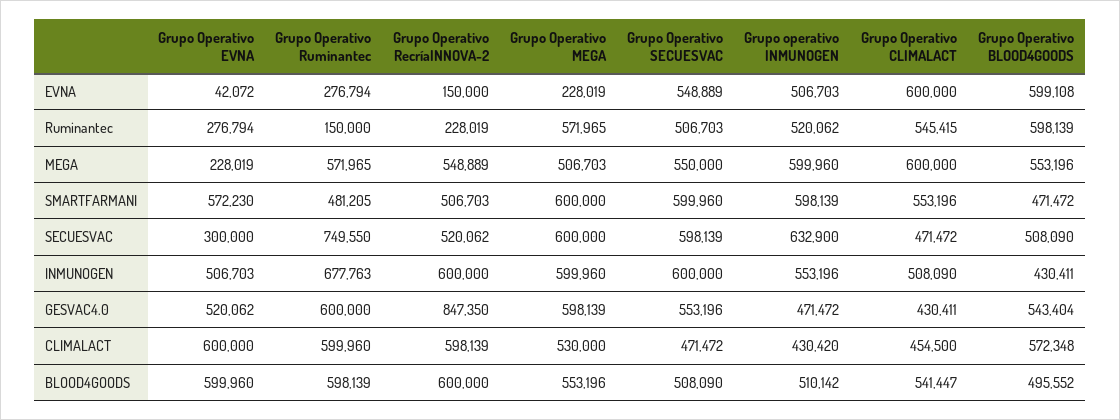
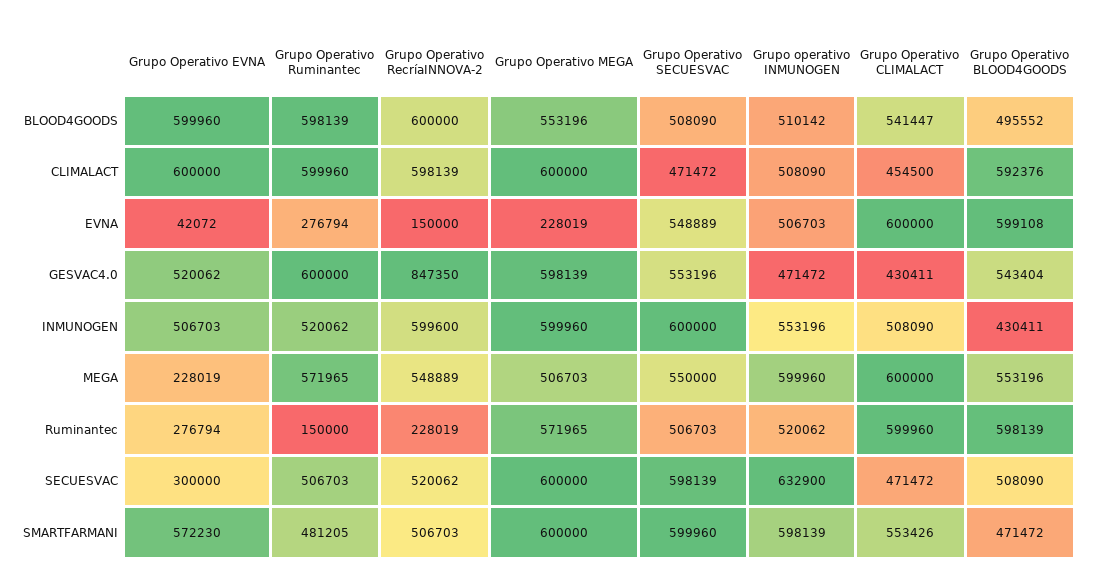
  {
    "Grupo Operativo EVNA": {
      "EVNA": 42072,
      "Ruminantec": 276794,
      "MEGA": 228019,
      "SMARTFARMANI": 572230,
      "SECUESVAC": 300000,
      "INMUNOGEN": 506703,
      "GESVAC4.0": 520062,
      "CLIMALACT": 600000,
      "BLOOD4GOODS": 599960
    },
    "Grupo Operativo Ruminantec": {
      "EVNA": 276794,
      "Ruminantec": 150000,
      "MEGA": 571965,
      "SMARTFARMANI": 481205,
-     "SECUESVAC": 749550,
+     "SECUESVAC": 506703,
-     "INMUNOGEN": 677763,
+     "INMUNOGEN": 520062,
      "GESVAC4.0": 600000,
      "CLIMALACT": 599960,
      "BLOOD4GOODS": 598139
    },
    "Grupo Operativo RecríaINNOVA-2": {
      "EVNA": 150000,
      "Ruminantec": 228019,
      "MEGA": 548889,
      "SMARTFARMANI": 506703,
      "SECUESVAC": 520062,
-     "INMUNOGEN": 600000,
+     "INMUNOGEN": 599600,
      "GESVAC4.0": 847350,
      "CLIMALACT": 598139,
      "BLOOD4GOODS": 600000
    },
    "Grupo Operativo MEGA": {
      "EVNA": 228019,
      "Ruminantec": 571965,
      "MEGA": 506703,
      "SMARTFARMANI": 600000,
      "SECUESVAC": 600000,
      "INMUNOGEN": 599960,
      "GESVAC4.0": 598139,
-     "CLIMALACT": 530000,
+     "CLIMALACT": 600000,
      "BLOOD4GOODS": 553196
    },
    "Grupo Operativo SECUESVAC": {
      "EVNA": 548889,
      "Ruminantec": 506703,
      "MEGA": 550000,
      "SMARTFARMANI": 599960,
      "SECUESVAC": 598139,
      "INMUNOGEN": 600000,
      "GESVAC4.0": 553196,
      "CLIMALACT": 471472,
      "BLOOD4GOODS": 508090
    },
    "Grupo operativo INMUNOGEN": {
      "EVNA": 506703,
      "Ruminantec": 520062,
      "MEGA": 599960,
      "SMARTFARMANI": 598139,
      "SECUESVAC": 632900,
      "INMUNOGEN": 553196,
      "GESVAC4.0": 471472,
-     "CLIMALACT": 430420,
+     "CLIMALACT": 508090,
      "BLOOD4GOODS": 510142
    },
    "Grupo Operativo CLIMALACT": {
      "EVNA": 600000,
-     "Ruminantec": 545415,
+     "Ruminantec": 599960,
      "MEGA": 600000,
-     "SMARTFARMANI": 553196,
+     "SMARTFARMANI": 553426,
      "SECUESVAC": 471472,
      "INMUNOGEN": 508090,
      "GESVAC4.0": 430411,
      "CLIMALACT": 454500,
      "BLOOD4GOODS": 541447
    },
    "Grupo Operativo BLOOD4GOODS": {
      "EVNA": 599108,
      "Ruminantec": 598139,
      "MEGA": 553196,
      "SMARTFARMANI": 471472,
      "SECUESVAC": 508090,
      "INMUNOGEN": 430411,
      "GESVAC4.0": 543404,
-     "CLIMALACT": 572348,
+     "CLIMALACT": 592376,
      "BLOOD4GOODS": 495552
    }
  }

